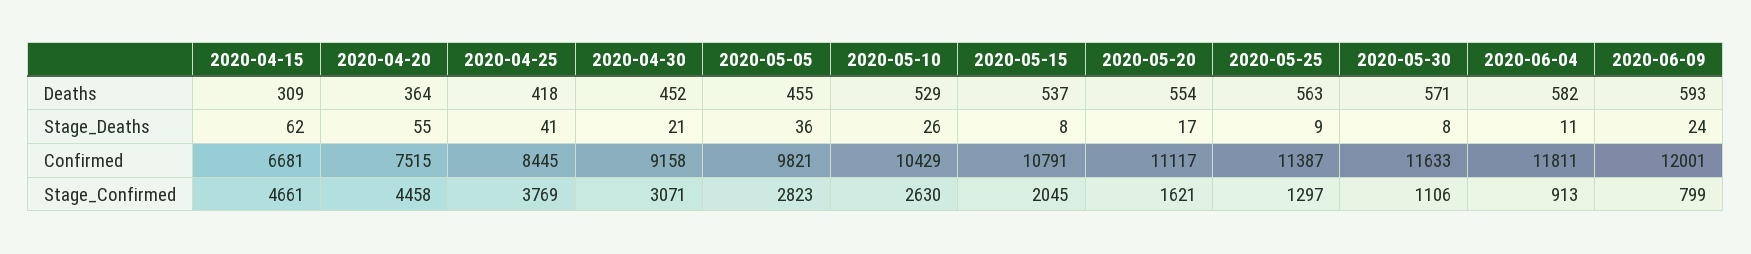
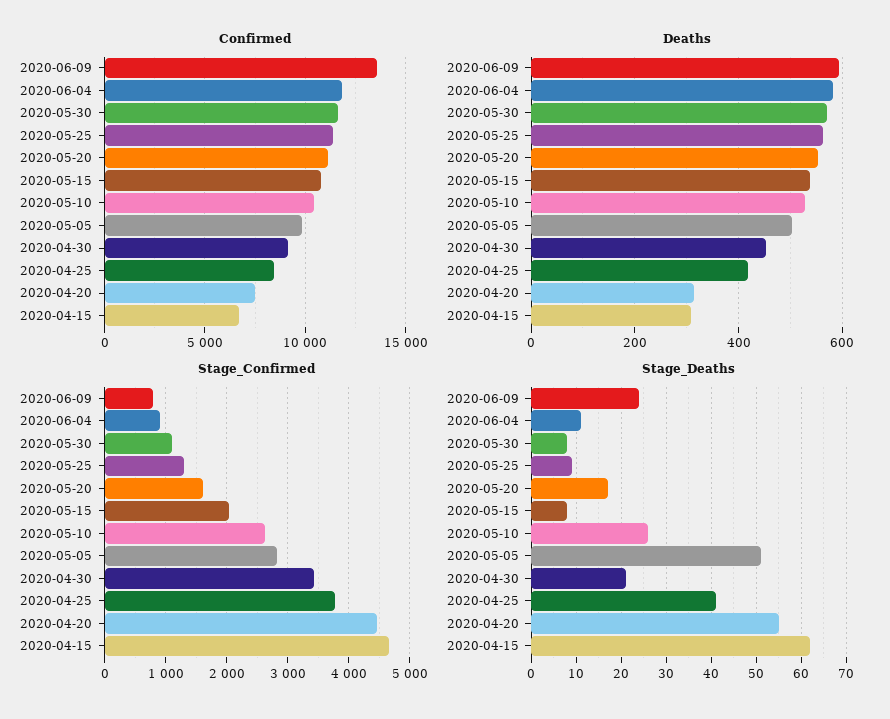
  {
    "Deaths": {
      "2020-04-15": 309,
-     "2020-04-20": 364,
+     "2020-04-20": 320,
      "2020-04-25": 418,
      "2020-04-30": 452,
-     "2020-05-05": 455,
+     "2020-05-05": 500,
      "2020-05-10": 529,
      "2020-05-15": 537,
      "2020-05-20": 554,
      "2020-05-25": 563,
      "2020-05-30": 571,
      "2020-06-04": 582,
      "2020-06-09": 593
    },
    "Stage_Deaths": {
      "2020-04-15": 62,
      "2020-04-20": 55,
      "2020-04-25": 41,
      "2020-04-30": 21,
-     "2020-05-05": 36,
+     "2020-05-05": 50,
      "2020-05-10": 26,
      "2020-05-15": 8,
      "2020-05-20": 17,
      "2020-05-25": 9,
      "2020-05-30": 8,
      "2020-06-04": 11,
      "2020-06-09": 24
    },
    "Confirmed": {
      "2020-04-15": 6681,
      "2020-04-20": 7515,
      "2020-04-25": 8445,
      "2020-04-30": 9158,
      "2020-05-05": 9821,
      "2020-05-10": 10429,
      "2020-05-15": 10791,
      "2020-05-20": 11117,
      "2020-05-25": 11387,
      "2020-05-30": 11633,
      "2020-06-04": 11811,
-     "2020-06-09": 12001
+     "2020-06-09": 13500
    },
    "Stage_Confirmed": {
      "2020-04-15": 4661,
      "2020-04-20": 4458,
      "2020-04-25": 3769,
-     "2020-04-30": 3071,
+     "2020-04-30": 3400,
      "2020-05-05": 2823,
      "2020-05-10": 2630,
      "2020-05-15": 2045,
      "2020-05-20": 1621,
      "2020-05-25": 1297,
      "2020-05-30": 1106,
      "2020-06-04": 913,
      "2020-06-09": 799
    }
  }

